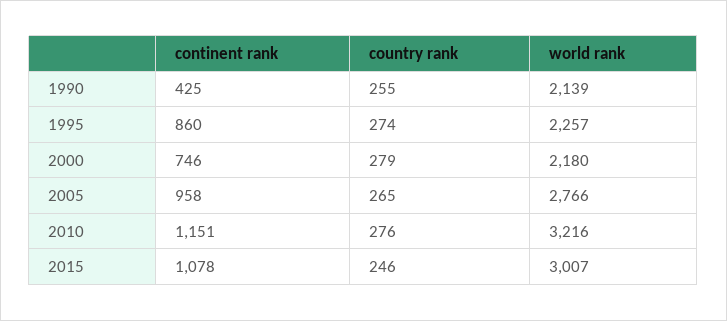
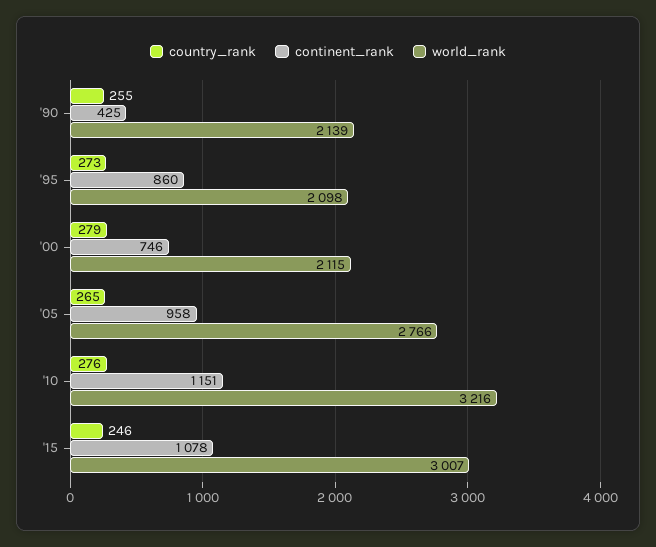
  {
    "continent rank": {
      "1990": 425,
      "1995": 860,
      "2000": 746,
      "2005": 958,
      "2010": 1151,
      "2015": 1078
    },
    "country rank": {
      "1990": 255,
-     "1995": 274,
+     "1995": 273,
      "2000": 279,
      "2005": 265,
      "2010": 276,
      "2015": 246
    },
    "world rank": {
      "1990": 2139,
-     "1995": 2257,
+     "1995": 2098,
-     "2000": 2180,
+     "2000": 2115,
      "2005": 2766,
      "2010": 3216,
      "2015": 3007
    }
  }

